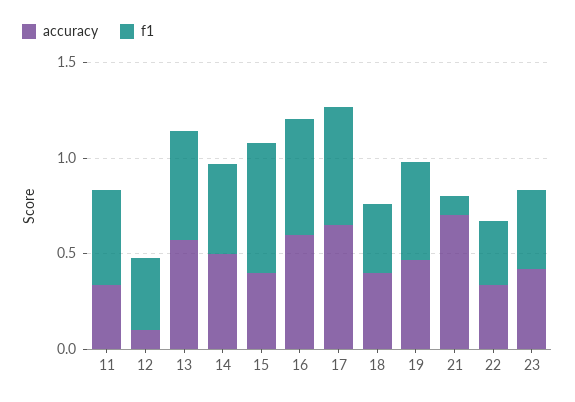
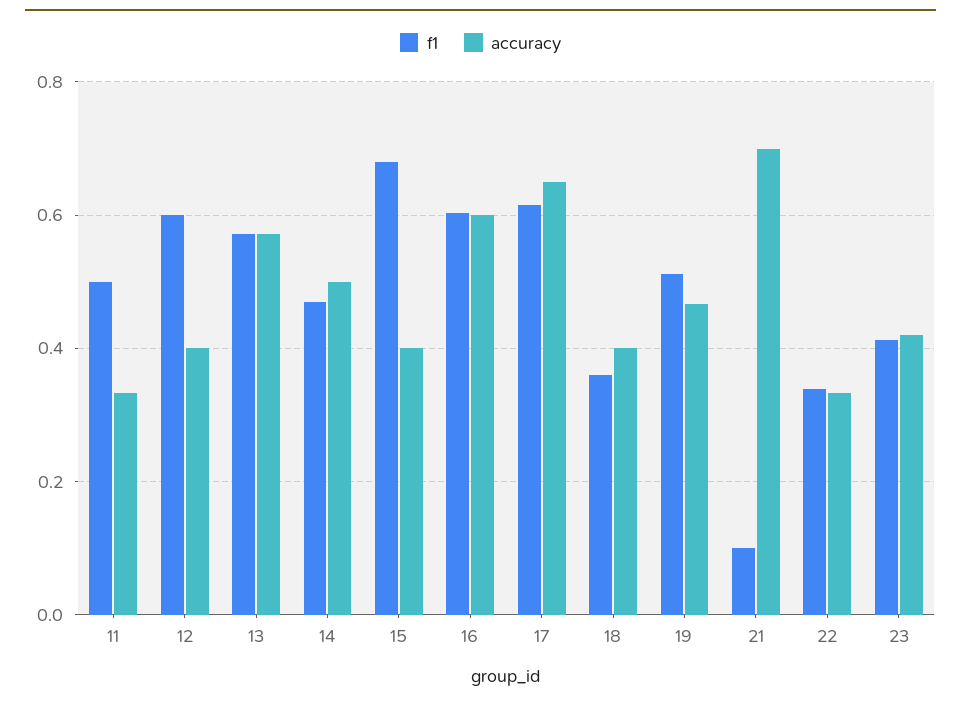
  {
    "accuracy": {
      "11": 0.34,
-     "12": 0.1,
+     "12": 0.4,
      "13": 0.58,
      "14": 0.5,
      "15": 0.4,
      "16": 0.6,
      "17": 0.66,
      "18": 0.4,
      "19": 0.46,
      "21": 0.7,
      "22": 0.34,
      "23": 0.42
    },
    "f1": {
      "11": 0.5,
-     "12": 0.4,
+     "12": 0.6,
      "13": 0.58,
      "14": 0.46,
      "15": 0.68,
      "16": 0.6,
      "17": 0.62,
      "18": 0.36,
      "19": 0.52,
      "21": 0.1,
      "22": 0.34,
      "23": 0.42
    }
  }

